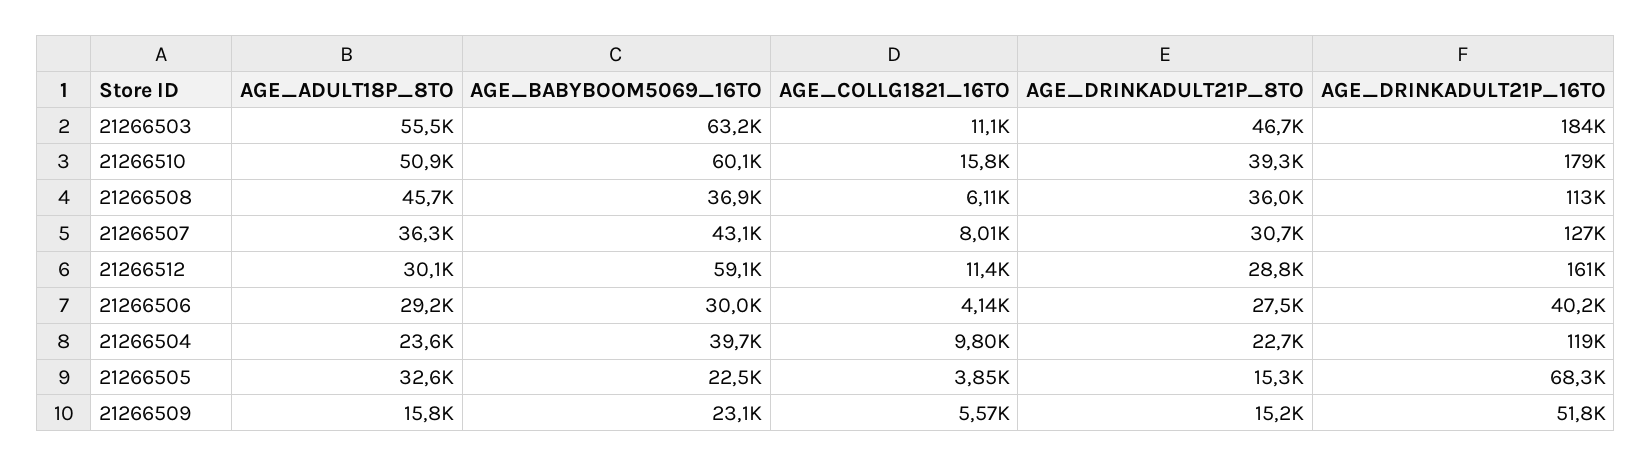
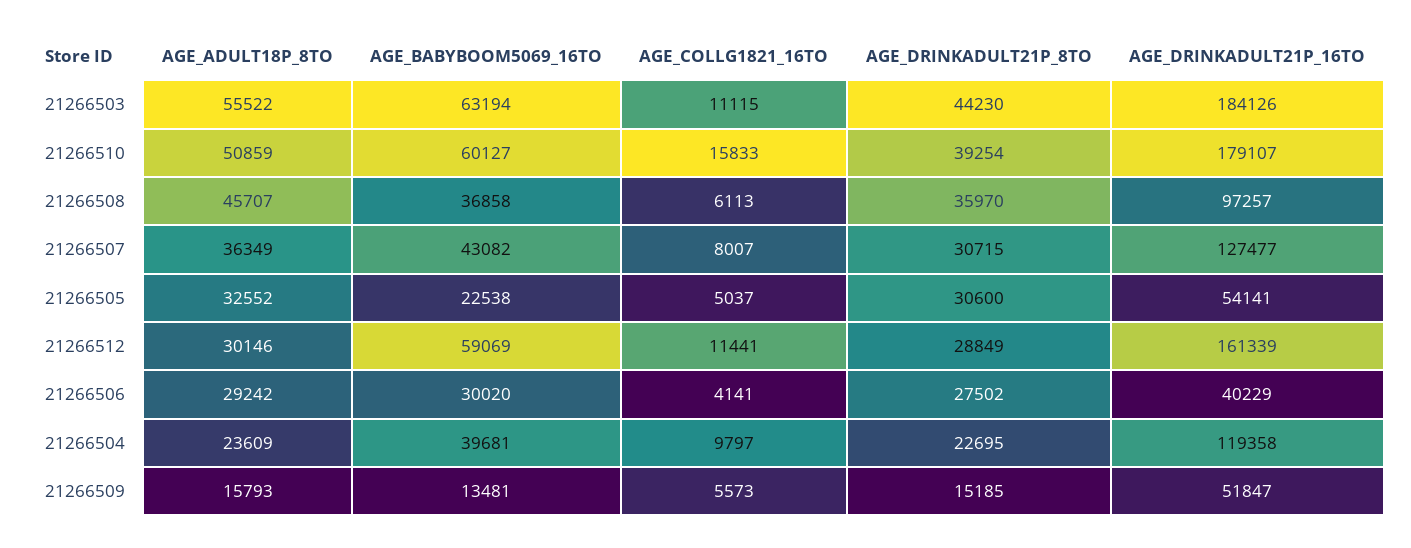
  {
    "AGE_ADULT18P_8TO": {
      "21266503": 55522,
      "21266510": 50859,
      "21266508": 45707,
      "21266507": 36349,
      "21266512": 30146,
      "21266506": 29242,
      "21266504": 23609,
      "21266505": 32552,
      "21266509": 15793
    },
    "AGE_BABYBOOM5069_16TO": {
      "21266503": 63194,
      "21266510": 60127,
      "21266508": 36858,
      "21266507": 43082,
      "21266512": 59069,
      "21266506": 30020,
      "21266504": 39681,
      "21266505": 22538,
-     "21266509": 23100
+     "21266509": 13481
    },
    "AGE_COLLG1821_16TO": {
      "21266503": 11115,
      "21266510": 15833,
      "21266508": 6113,
      "21266507": 8007,
      "21266512": 11441,
      "21266506": 4141,
      "21266504": 9797,
-     "21266505": 3850,
+     "21266505": 5037,
      "21266509": 5573
    },
    "AGE_DRINKADULT21P_8TO": {
-     "21266503": 46700,
+     "21266503": 44230,
      "21266510": 39254,
      "21266508": 35970,
      "21266507": 30715,
      "21266512": 28849,
      "21266506": 27502,
      "21266504": 22695,
-     "21266505": 15300,
+     "21266505": 30600,
      "21266509": 15185
    },
    "AGE_DRINKADULT21P_16TO": {
      "21266503": 184126,
      "21266510": 179107,
-     "21266508": 113000,
+     "21266508": 97257,
      "21266507": 127477,
      "21266512": 161339,
      "21266506": 40229,
      "21266504": 119358,
-     "21266505": 68300,
+     "21266505": 54141,
      "21266509": 51847
    }
  }

